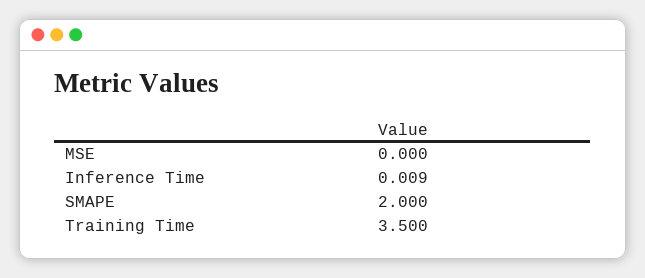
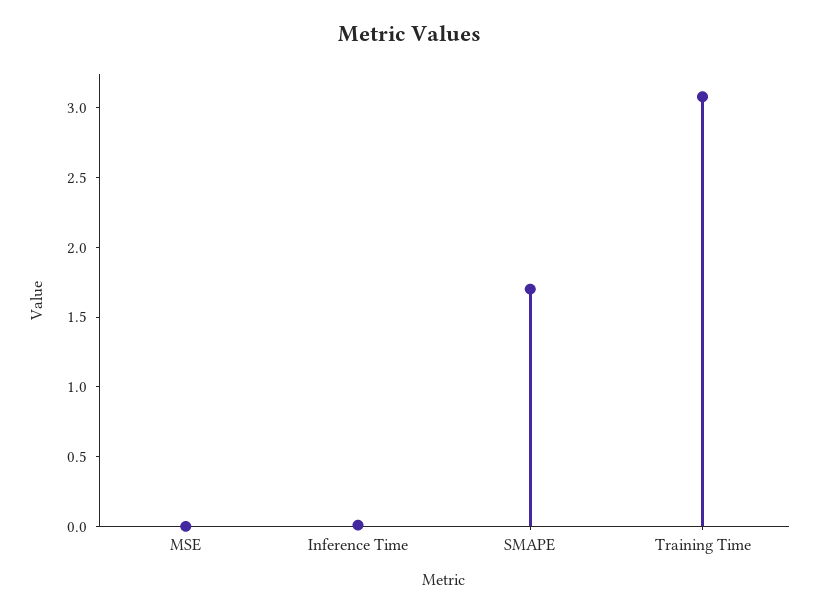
  {
    "MSE": 0,
    "Inference Time": 0.009,
-   "SMAPE": 2,
+   "SMAPE": 1.7,
-   "Training Time": 3.5
+   "Training Time": 3.1
  }

